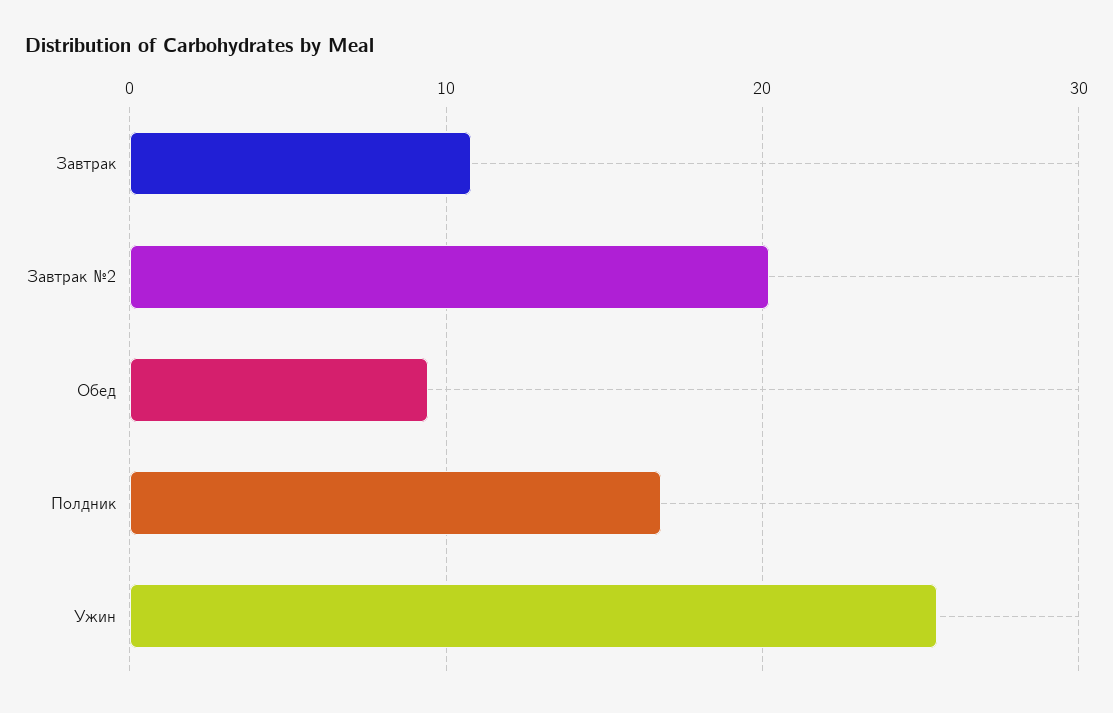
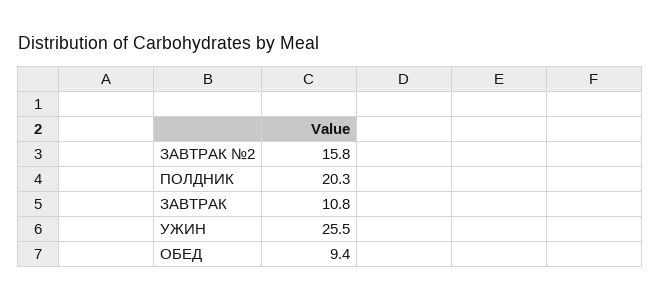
  {
    "Завтрак": 10.8,
-   "Завтрак №2": 20,
+   "Завтрак №2": 15.8,
    "Обед": 9.4,
-   "Полдник": 17,
+   "Полдник": 20.3,
    "Ужин": 25.5
  }

